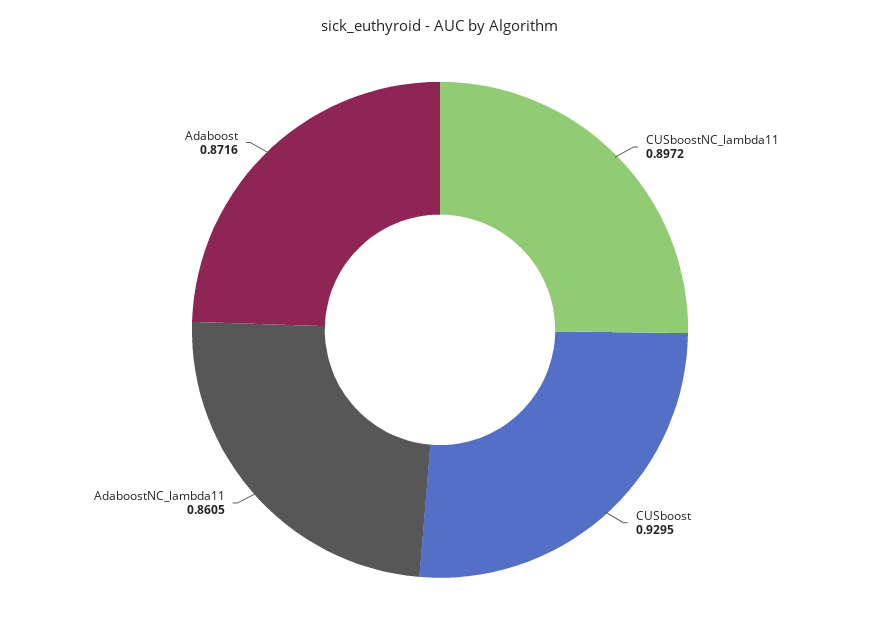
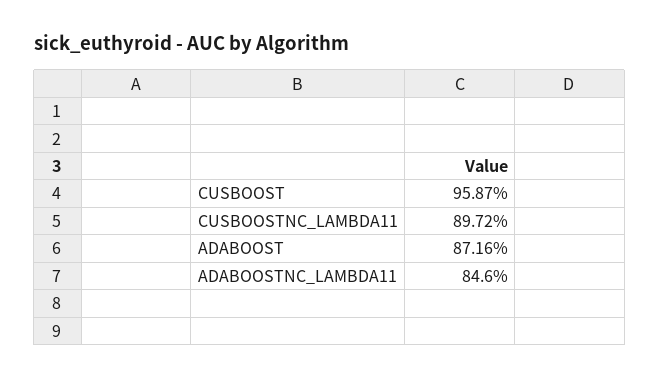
  {
    "CUSboostNC_lambda11": 0.8972,
-   "CUSboost": 0.9295,
+   "CUSboost": 0.9587,
-   "AdaboostNC_lambda11": 0.8605,
+   "AdaboostNC_lambda11": 0.846,
    "Adaboost": 0.8716
  }

